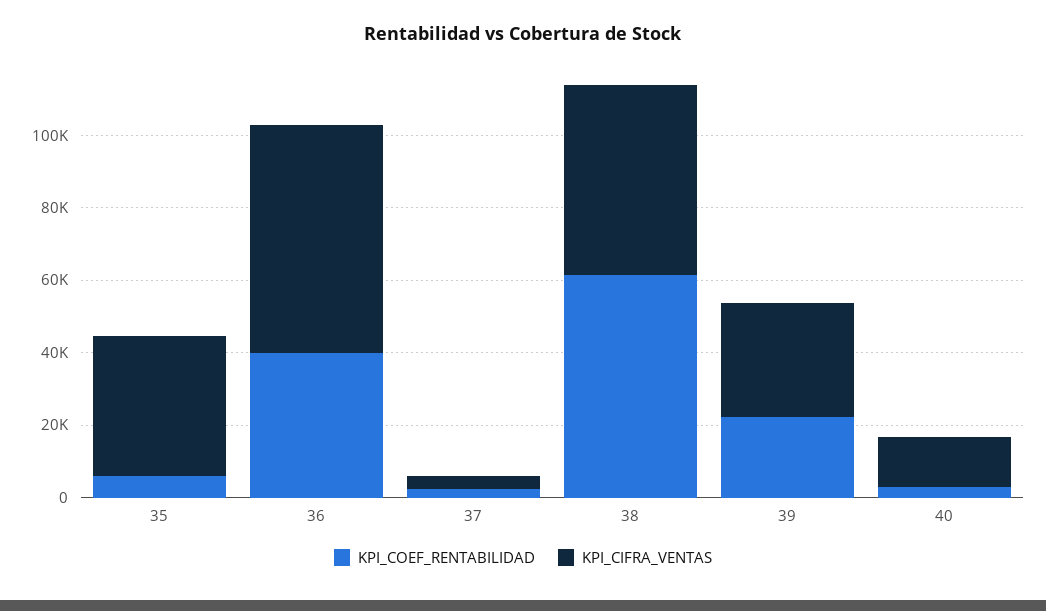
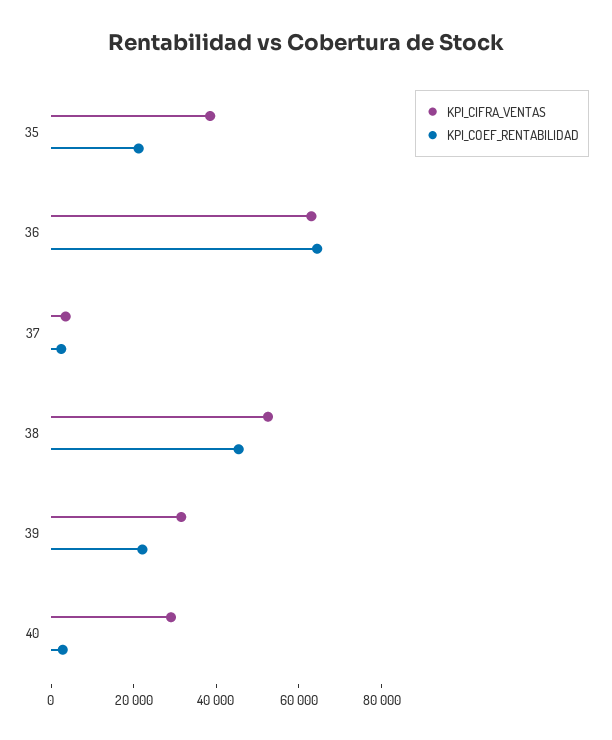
  {
    "KPI_COEF_RENTABILIDAD": {
-     "35": 5000,
+     "35": 20000,
-     "36": 40000,
+     "36": 65000,
      "37": 0,
-     "38": 60000,
+     "38": 45000,
      "39": 20000,
      "40": 5000
    },
    "KPI_CIFRA_VENTAS": {
      "35": 40000,
      "36": 65000,
      "37": 5000,
      "38": 55000,
      "39": 30000,
-     "40": 15000
+     "40": 30000
    }
  }

